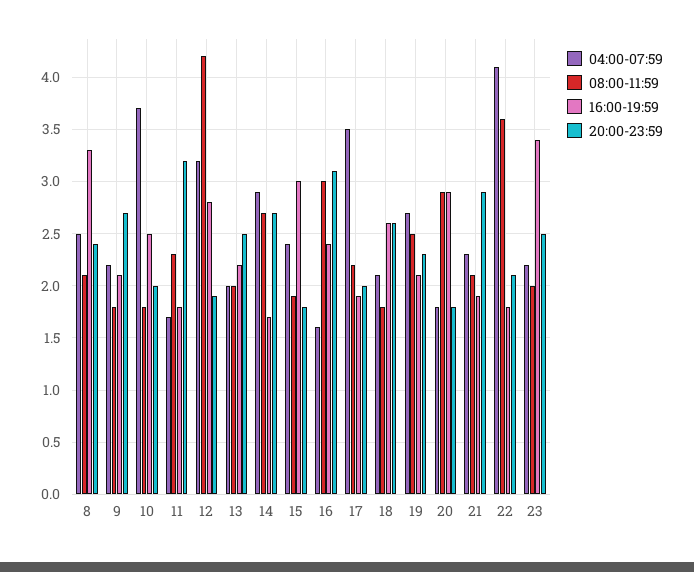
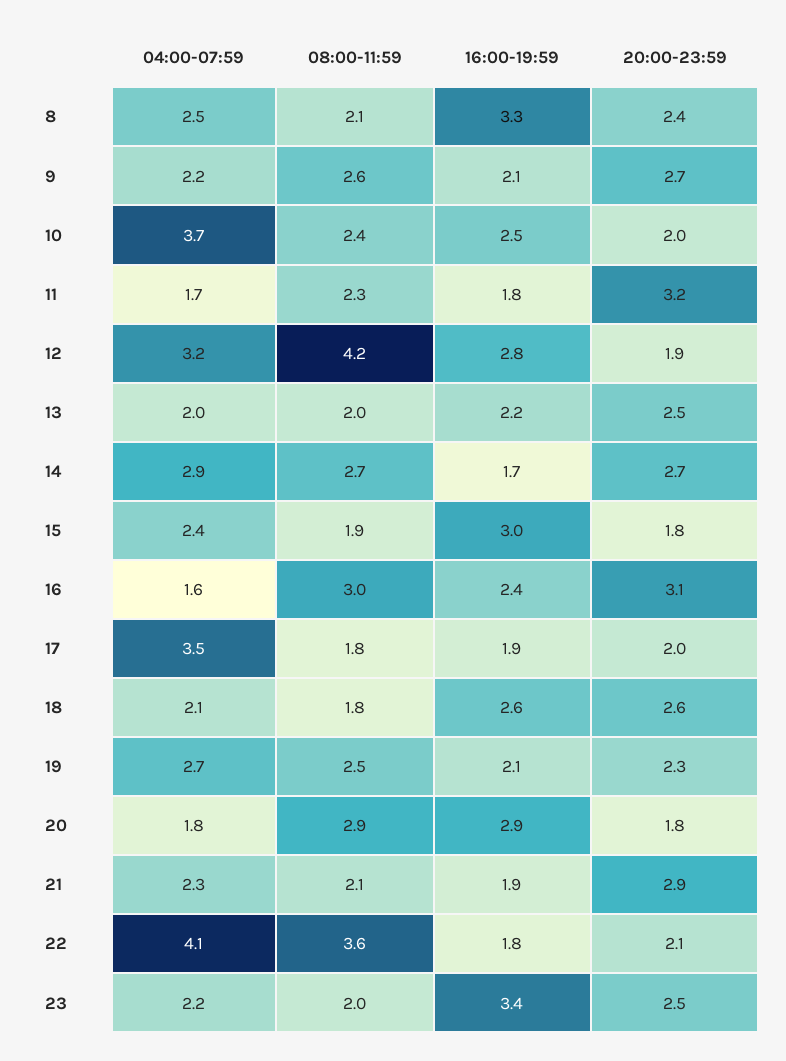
  {
    "04:00-07:59": {
      "8": 2.5,
      "9": 2.2,
      "10": 3.7,
      "11": 1.7,
      "12": 3.2,
      "13": 2,
      "14": 2.9,
      "15": 2.4,
      "16": 1.6,
      "17": 3.5,
      "18": 2.1,
      "19": 2.7,
      "20": 1.8,
      "21": 2.3,
      "22": 4.1,
      "23": 2.2
    },
    "08:00-11:59": {
      "8": 2.1,
-     "9": 1.8,
+     "9": 2.6,
-     "10": 1.8,
+     "10": 2.4,
      "11": 2.3,
      "12": 4.2,
      "13": 2,
      "14": 2.7,
      "15": 1.9,
      "16": 3,
-     "17": 2.2,
+     "17": 1.8,
      "18": 1.8,
      "19": 2.5,
      "20": 2.9,
      "21": 2.1,
      "22": 3.6,
      "23": 2
    },
    "16:00-19:59": {
      "8": 3.3,
      "9": 2.1,
      "10": 2.5,
      "11": 1.8,
      "12": 2.8,
      "13": 2.2,
      "14": 1.7,
      "15": 3,
      "16": 2.4,
      "17": 1.9,
      "18": 2.6,
      "19": 2.1,
      "20": 2.9,
      "21": 1.9,
      "22": 1.8,
      "23": 3.4
    },
    "20:00-23:59": {
      "8": 2.4,
      "9": 2.7,
      "10": 2,
      "11": 3.2,
      "12": 1.9,
      "13": 2.5,
      "14": 2.7,
      "15": 1.8,
      "16": 3.1,
      "17": 2,
      "18": 2.6,
      "19": 2.3,
      "20": 1.8,
      "21": 2.9,
      "22": 2.1,
      "23": 2.5
    }
  }

